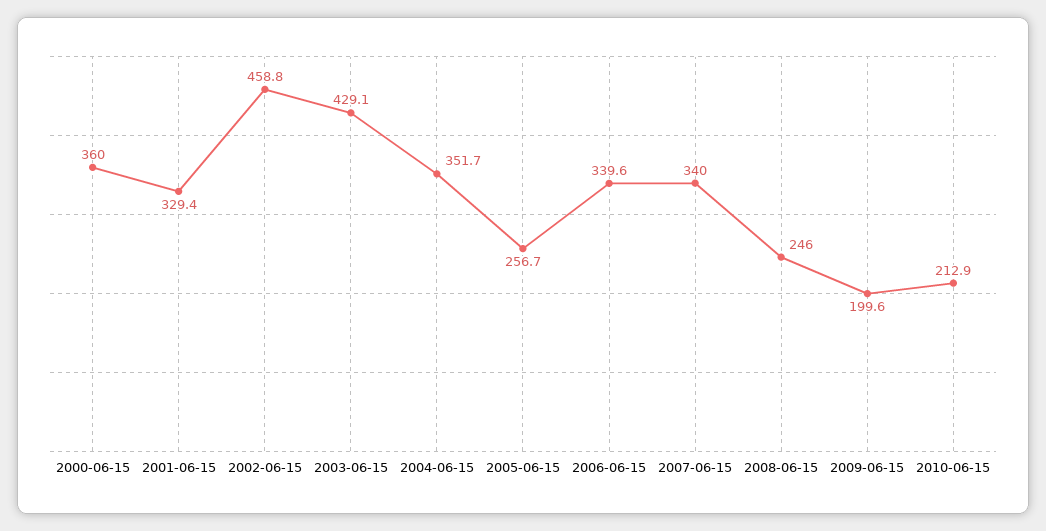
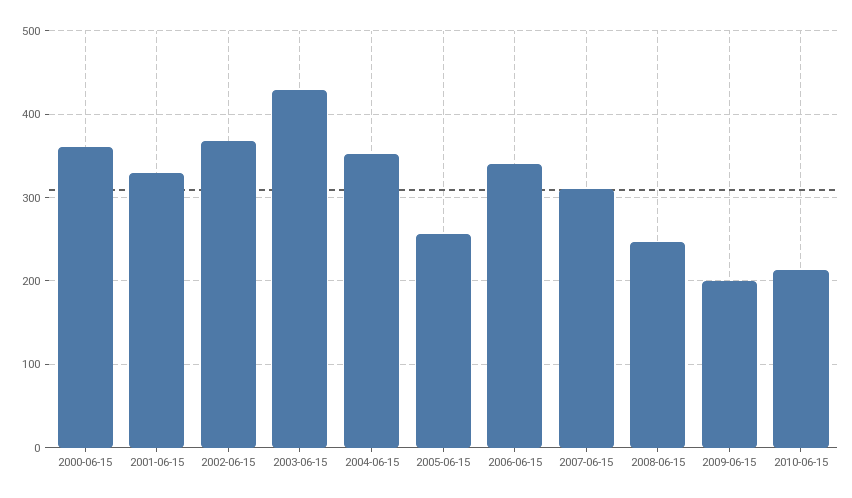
  {
    "2000-06-15": 360,
    "2001-06-15": 329.4,
-   "2002-06-15": 458.8,
+   "2002-06-15": 370,
    "2003-06-15": 429.1,
    "2004-06-15": 351.7,
    "2005-06-15": 256.7,
    "2006-06-15": 339.6,
-   "2007-06-15": 340,
+   "2007-06-15": 310,
    "2008-06-15": 246,
    "2009-06-15": 199.6,
    "2010-06-15": 212.9
  }

